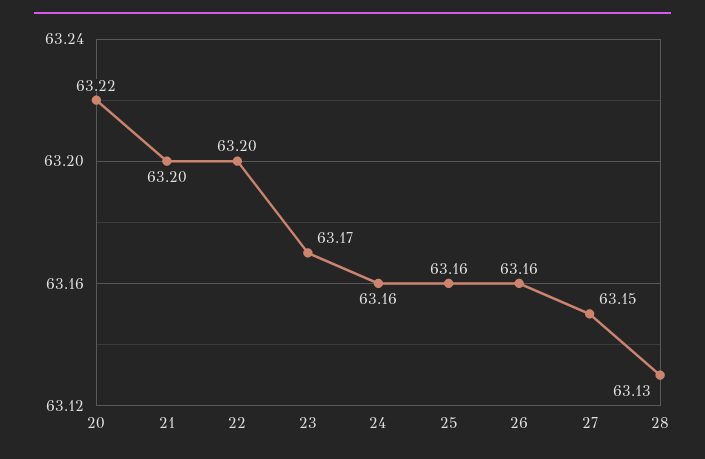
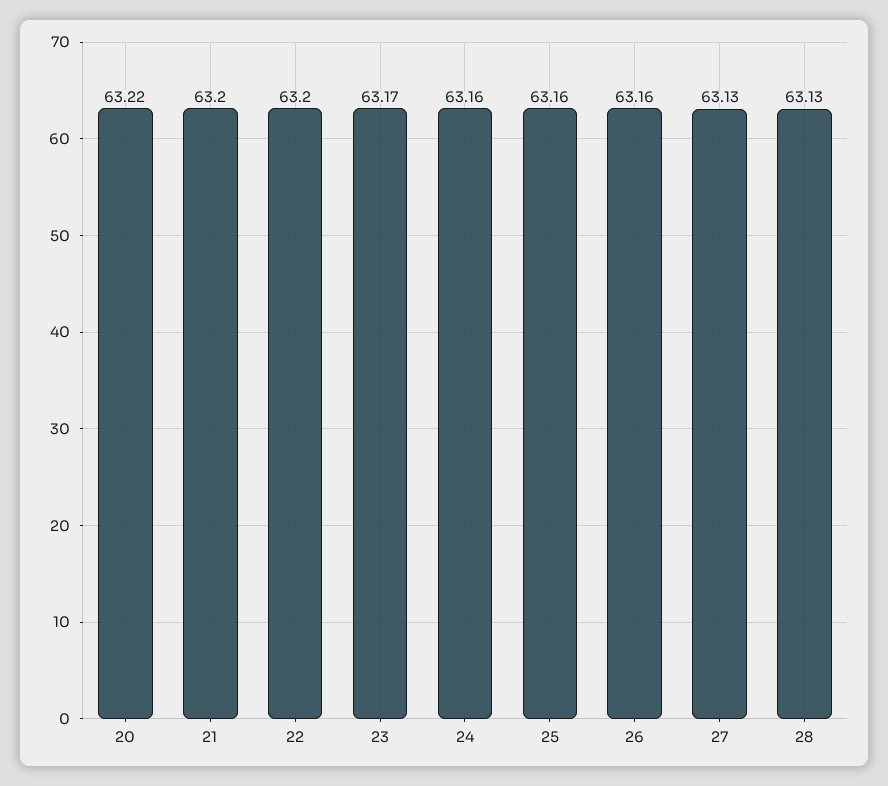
  {
    "20": 63.22,
    "21": 63.2,
    "22": 63.2,
    "23": 63.17,
    "24": 63.16,
    "25": 63.16,
    "26": 63.16,
-   "27": 63.15,
+   "27": 63.13,
    "28": 63.13
  }

